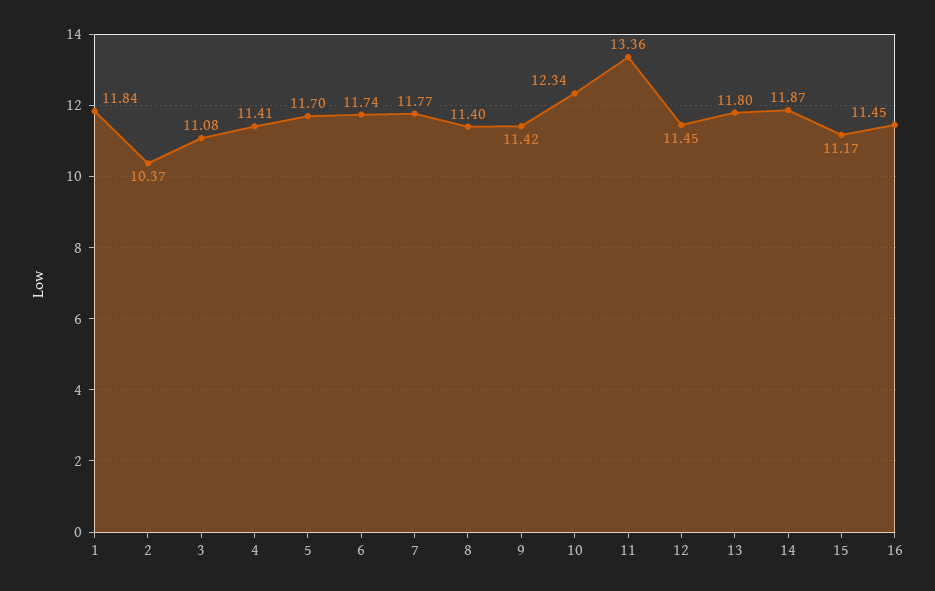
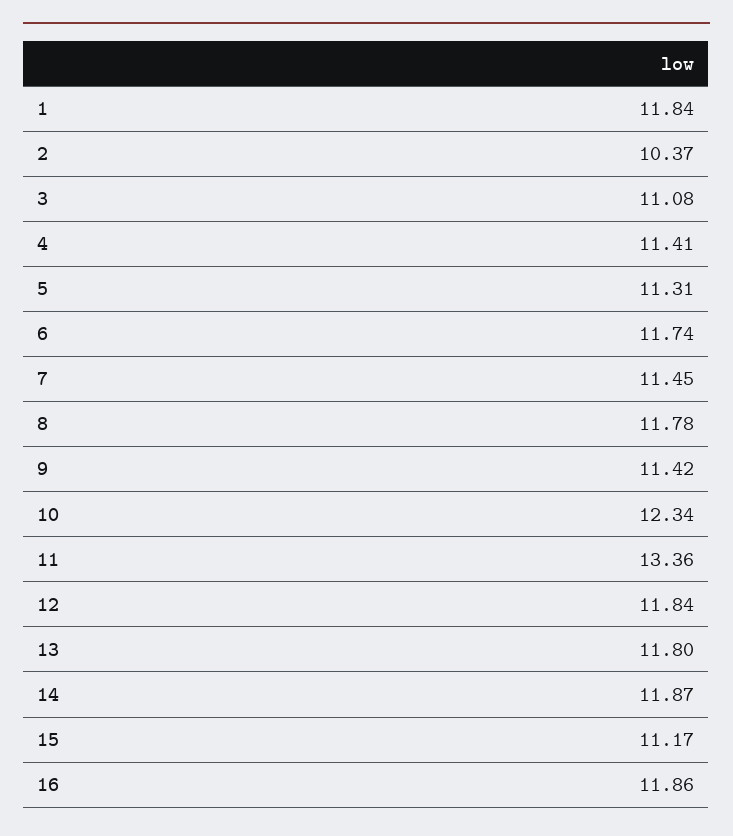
  {
    "1": 11.84,
    "2": 10.37,
    "3": 11.08,
    "4": 11.41,
-   "5": 11.7,
+   "5": 11.31,
    "6": 11.74,
-   "7": 11.77,
+   "7": 11.45,
-   "8": 11.4,
+   "8": 11.78,
    "9": 11.42,
    "10": 12.34,
    "11": 13.36,
-   "12": 11.45,
+   "12": 11.84,
    "13": 11.8,
    "14": 11.87,
    "15": 11.17,
-   "16": 11.45
+   "16": 11.86
  }

